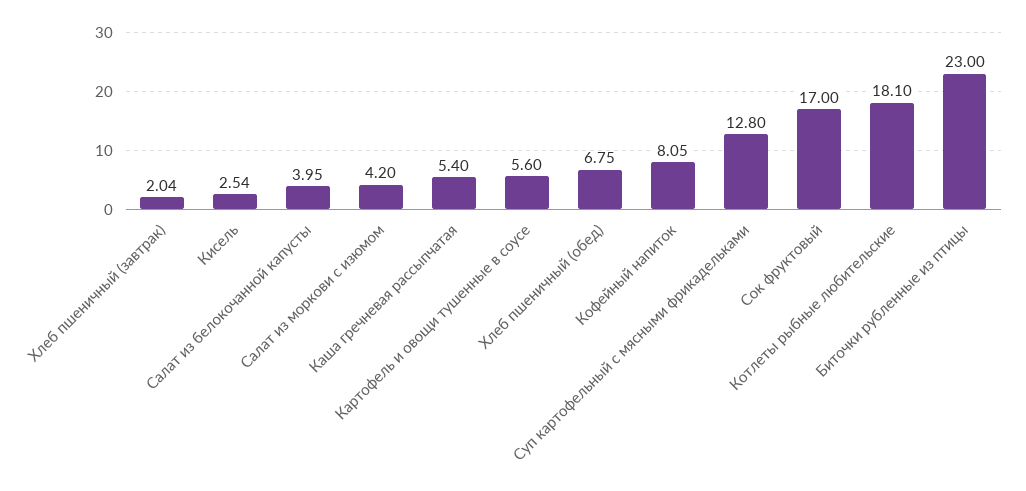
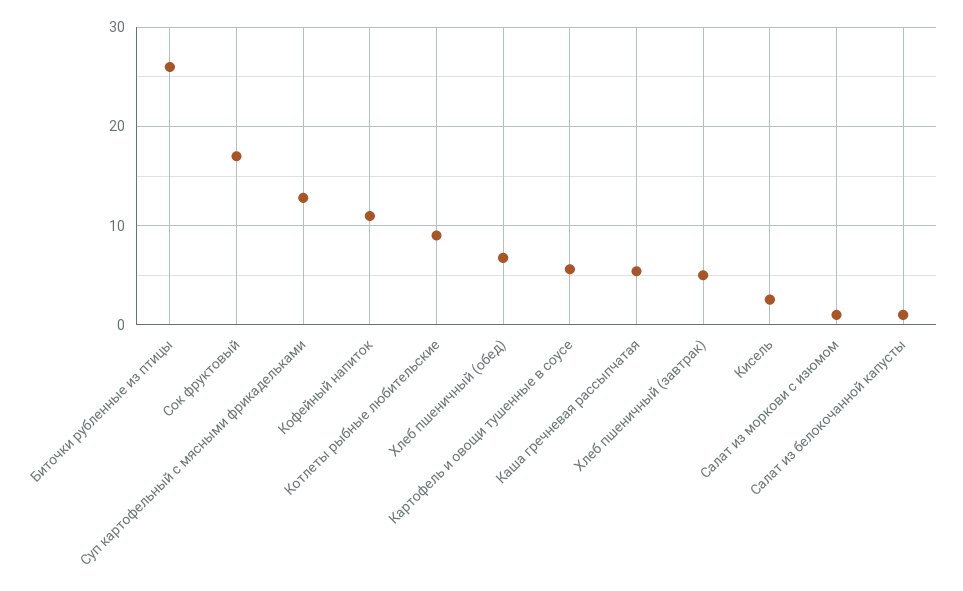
  {
-   "Хлеб пшеничный (завтрак)": 2.04,
+   "Хлеб пшеничный (завтрак)": 5,
    "Кисель": 2.54,
-   "Салат из белокочанной капусты": 3.95,
+   "Салат из белокочанной капусты": 1,
-   "Салат из моркови с изюмом": 4.2,
+   "Салат из моркови с изюмом": 1,
    "Каша гречневая рассыпчатая": 5.4,
    "Картофель и овощи тушенные в соусе": 5.6,
    "Хлеб пшеничный (обед)": 6.75,
-   "Кофейный напиток": 8.05,
+   "Кофейный напиток": 11,
    "Суп картофельный с мясными фрикадельками": 12.8,
    "Сок фруктовый": 17,
-   "Котлеты рыбные любительские": 18.1,
+   "Котлеты рыбные любительские": 9,
-   "Биточки рубленные из птицы": 23
+   "Биточки рубленные из птицы": 26
  }

